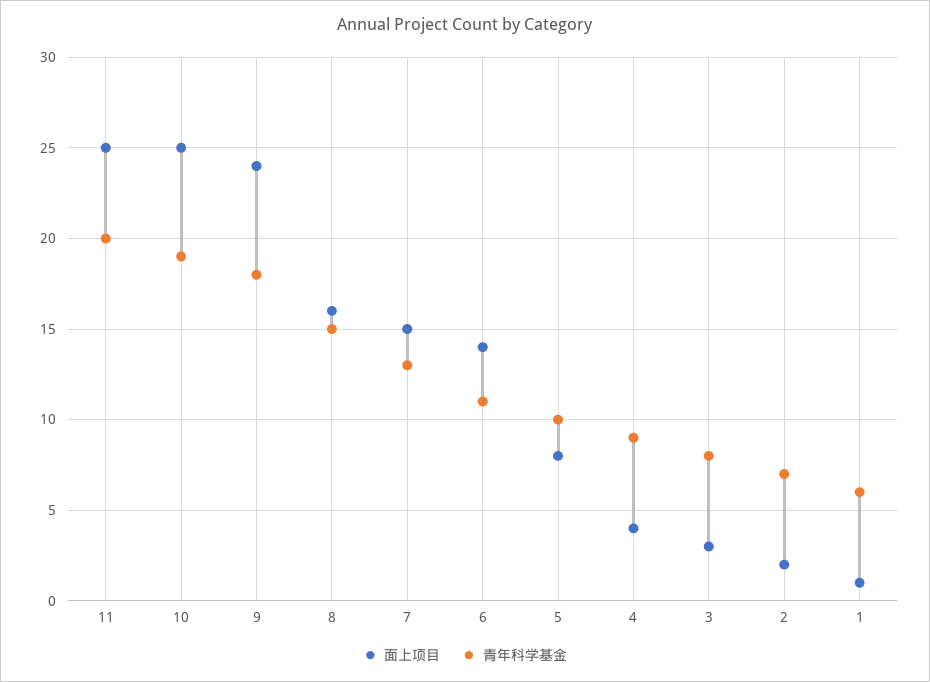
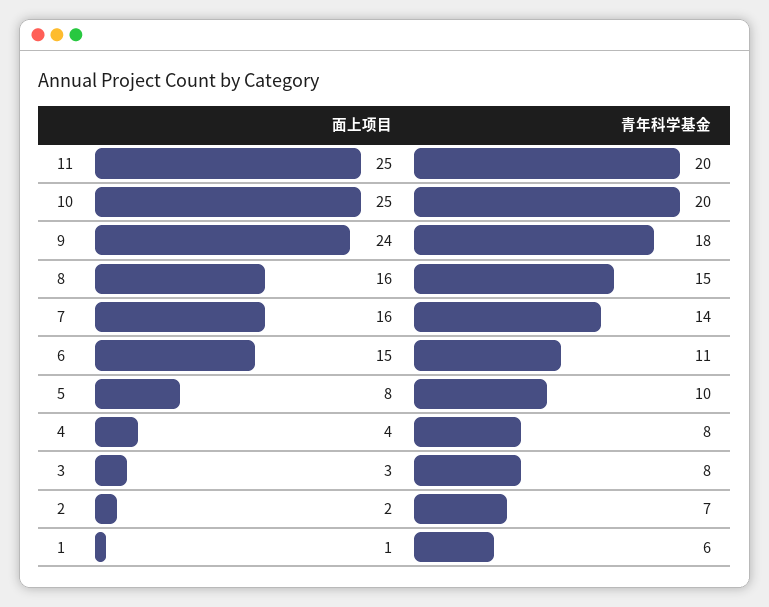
  {
    "面上项目": {
      "11": 25,
      "10": 25,
      "9": 24,
      "8": 16,
-     "7": 15,
+     "7": 16,
-     "6": 14,
+     "6": 15,
      "5": 8,
      "4": 4,
      "3": 3,
      "2": 2,
      "1": 1
    },
    "青年科学基金": {
      "11": 20,
-     "10": 19,
+     "10": 20,
      "9": 18,
      "8": 15,
-     "7": 13,
+     "7": 14,
      "6": 11,
      "5": 10,
-     "4": 9,
+     "4": 8,
      "3": 8,
      "2": 7,
      "1": 6
    }
  }

